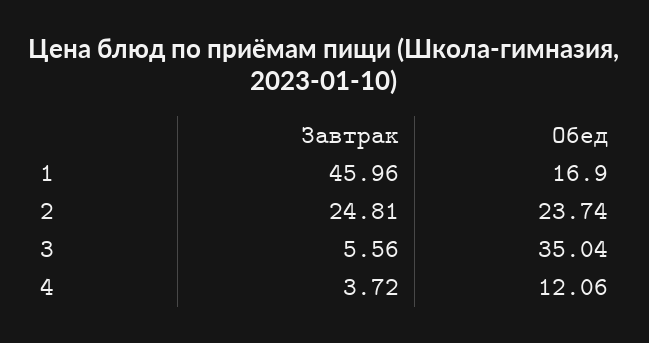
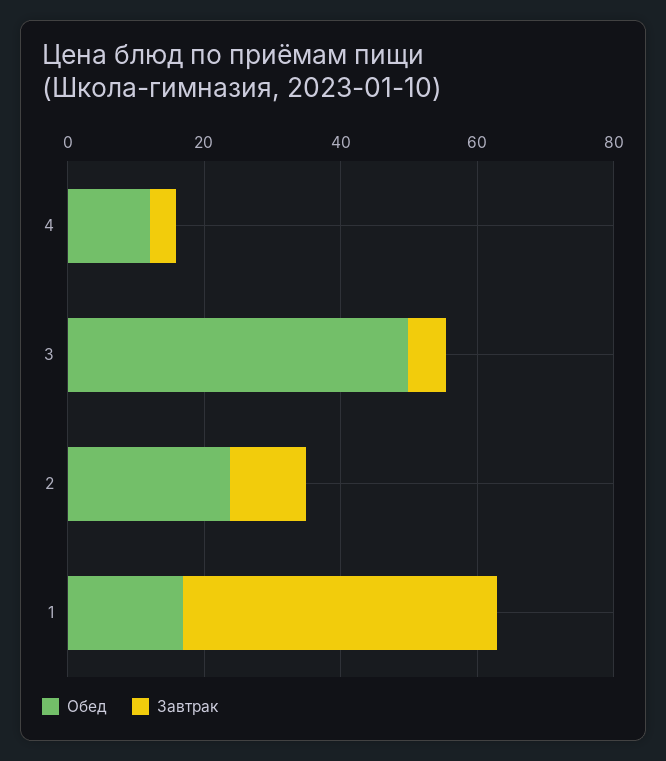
  {
    "Завтрак": {
      "1": 45.96,
-     "2": 24.81,
+     "2": 10,
      "3": 5.56,
      "4": 3.72
    },
    "Обед": {
      "1": 16.9,
      "2": 23.74,
-     "3": 35.04,
+     "3": 50,
      "4": 12.06
    }
  }

